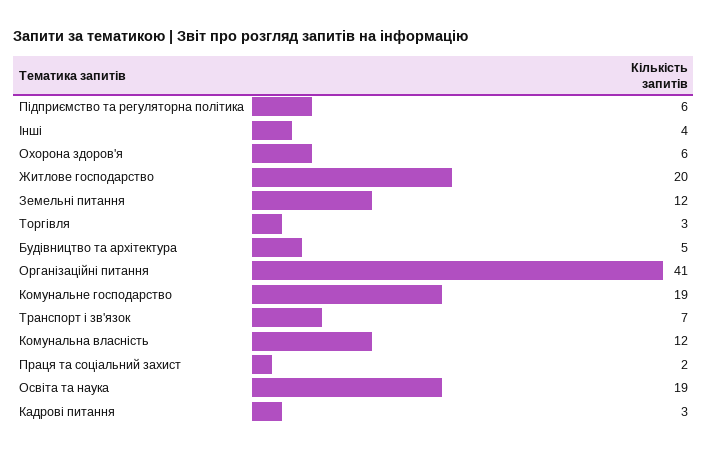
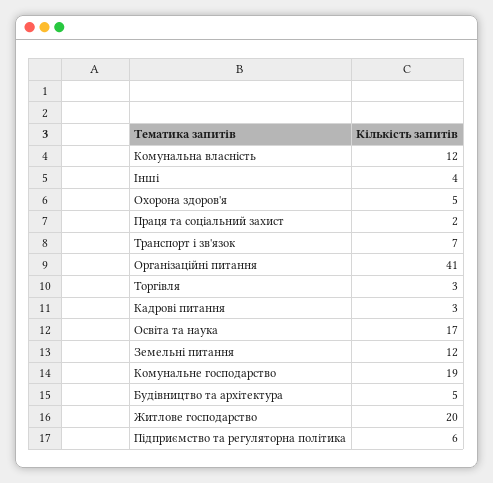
  {
    "Підприємство та регуляторна політика": 6,
    "Інші": 4,
-   "Охорона здоров'я": 6,
+   "Охорона здоров'я": 5,
    "Житлове господарство": 20,
    "Земельні питання": 12,
    "Торгівля": 3,
    "Будівництво та архітектура": 5,
    "Організаційні питання": 41,
    "Комунальне господарство": 19,
    "Транспорт і зв'язок": 7,
    "Комунальна власність": 12,
    "Праця та соціальний захист": 2,
-   "Освіта та наука": 19,
+   "Освіта та наука": 17,
    "Кадрові питання": 3
  }

